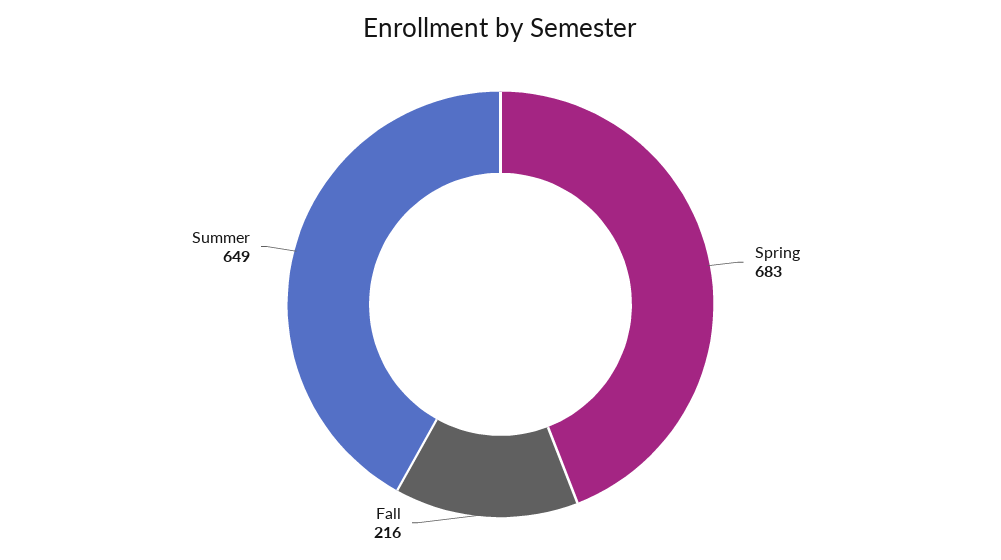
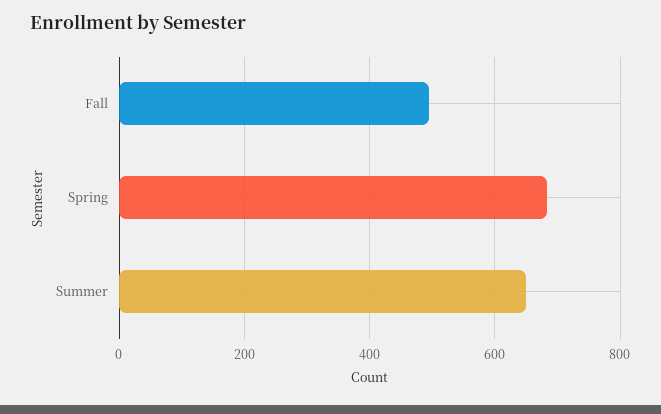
  {
    "Spring": 683,
-   "Fall": 216,
+   "Fall": 500,
    "Summer": 649
  }

